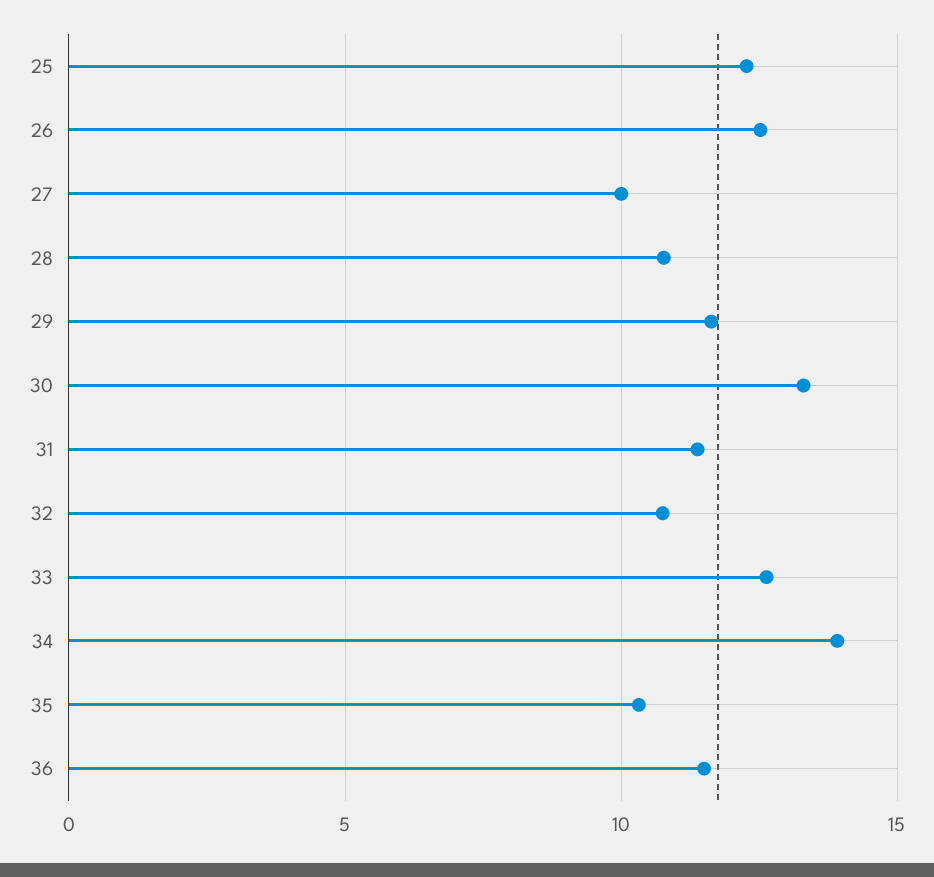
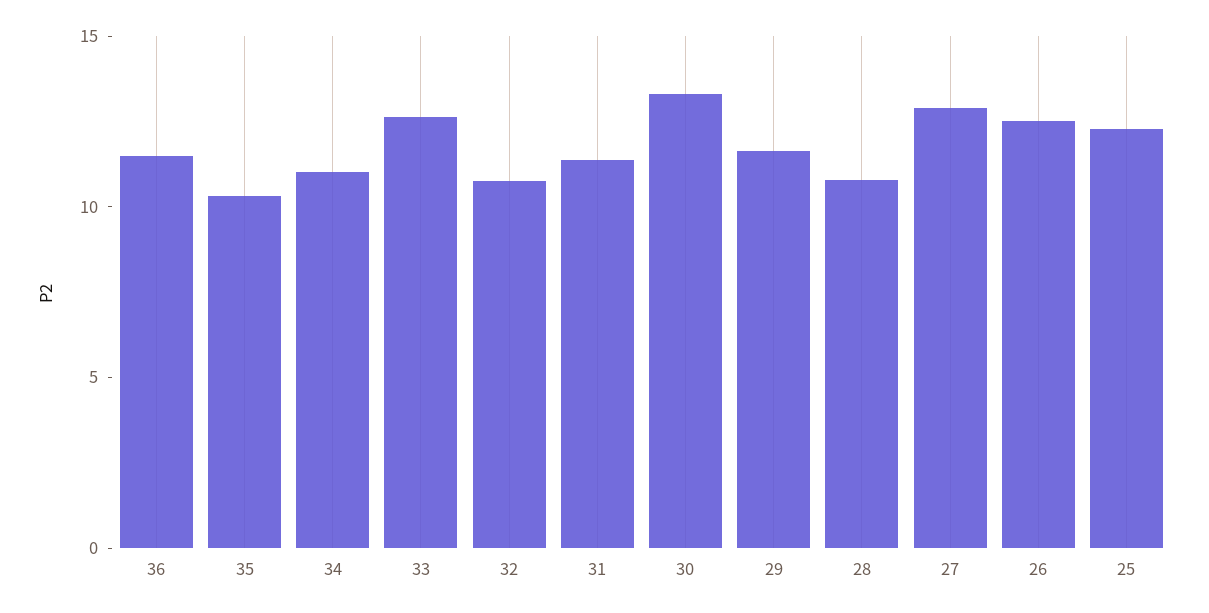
  {
    "25": 12.5,
    "26": 12.5,
-   "27": 10,
+   "27": 13,
    "28": 11,
    "29": 11.5,
    "30": 13.5,
    "31": 11.5,
    "32": 11,
    "33": 12.5,
-   "34": 14,
+   "34": 11,
    "35": 10.5,
    "36": 11.5
  }

